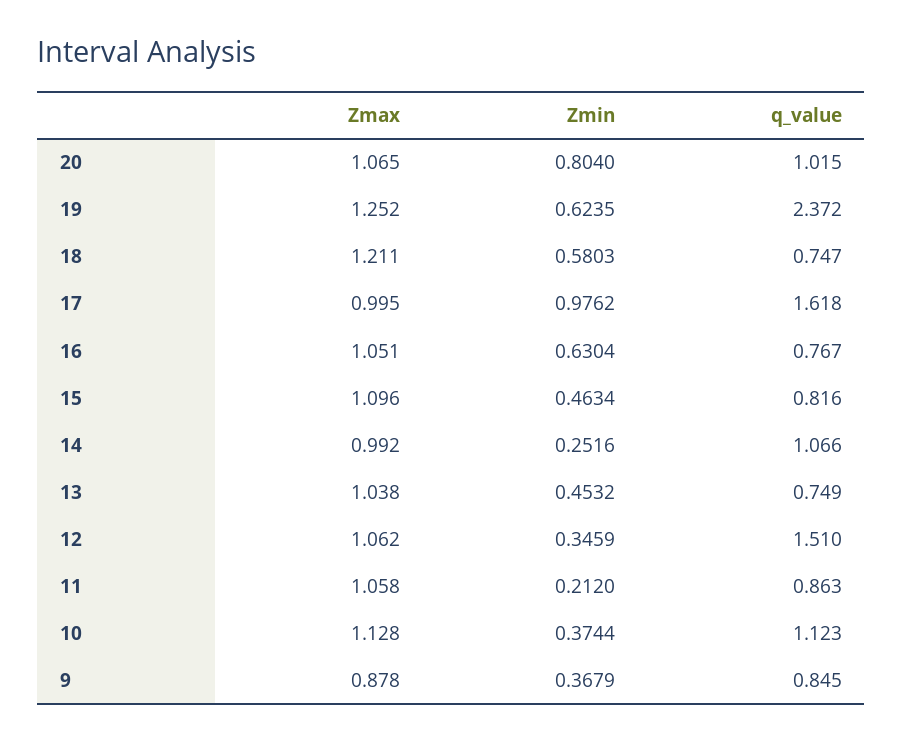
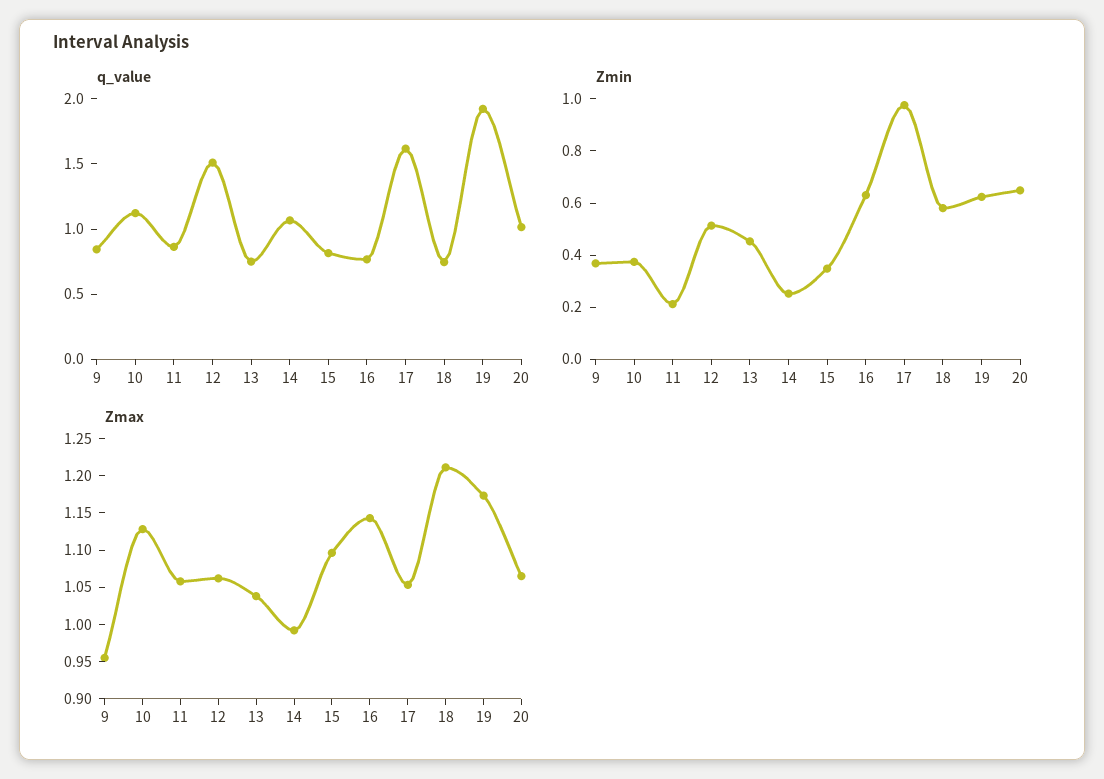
  {
    "Zmax": {
      "20": 1.065,
-     "19": 1.252,
+     "19": 1.175,
      "18": 1.211,
-     "17": 0.995,
+     "17": 1.05,
-     "16": 1.051,
+     "16": 1.15,
      "15": 1.096,
      "14": 0.992,
      "13": 1.038,
      "12": 1.062,
      "11": 1.058,
      "10": 1.128,
-     "9": 0.878
+     "9": 0.95
    },
    "Zmin": {
-     "20": 0.804,
+     "20": 0.65,
      "19": 0.6235,
      "18": 0.5803,
      "17": 0.9762,
      "16": 0.6304,
-     "15": 0.4634,
+     "15": 0.35,
      "14": 0.2516,
      "13": 0.4532,
-     "12": 0.3459,
+     "12": 0.5,
      "11": 0.212,
      "10": 0.3744,
      "9": 0.3679
    },
    "q_value": {
      "20": 1.015,
-     "19": 2.372,
+     "19": 1.9,
      "18": 0.747,
      "17": 1.618,
      "16": 0.767,
      "15": 0.816,
      "14": 1.066,
      "13": 0.749,
      "12": 1.51,
      "11": 0.863,
      "10": 1.123,
      "9": 0.845
    }
  }

